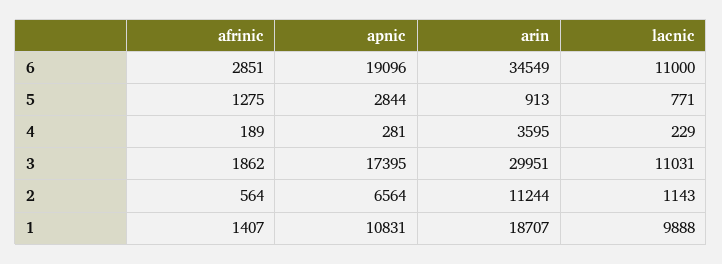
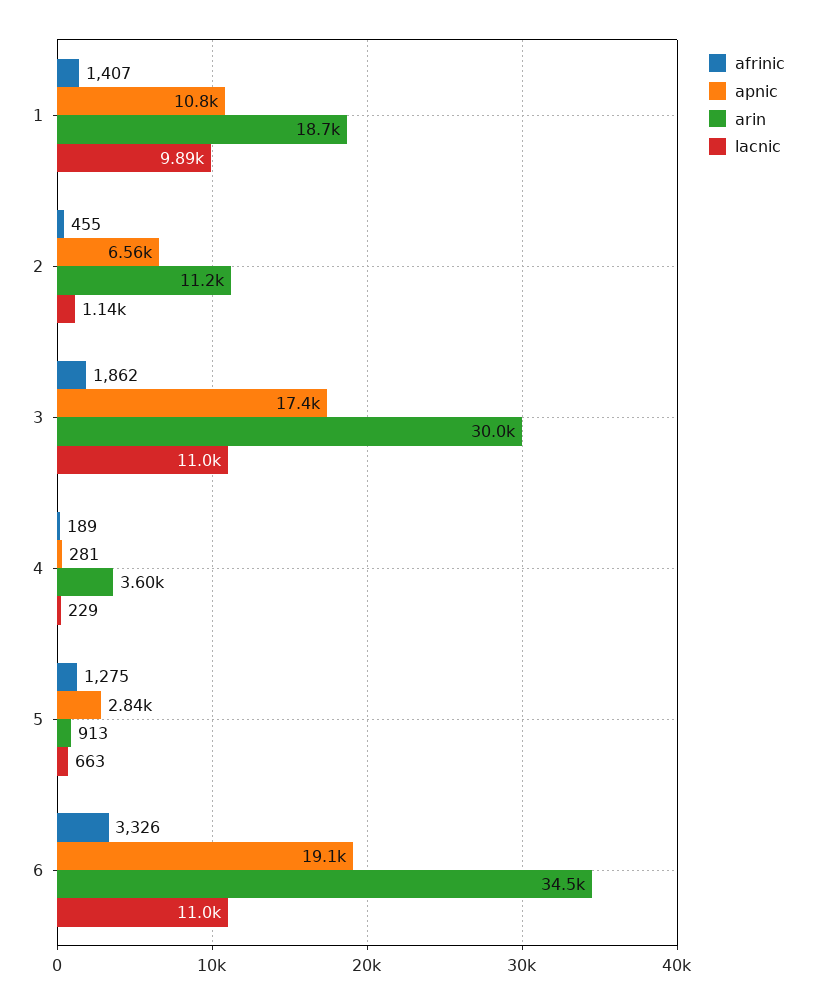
  {
    "afrinic": {
-     "6": 2851,
+     "6": 3326,
      "5": 1275,
      "4": 189,
      "3": 1862,
-     "2": 564,
+     "2": 455,
      "1": 1407
    },
    "apnic": {
      "6": 19096,
      "5": 2844,
      "4": 281,
      "3": 17395,
      "2": 6564,
      "1": 10831
    },
    "arin": {
      "6": 34549,
      "5": 913,
      "4": 3595,
      "3": 29951,
      "2": 11244,
      "1": 18707
    },
    "lacnic": {
      "6": 11000,
-     "5": 771,
+     "5": 663,
      "4": 229,
      "3": 11031,
      "2": 1143,
      "1": 9888
    }
  }

